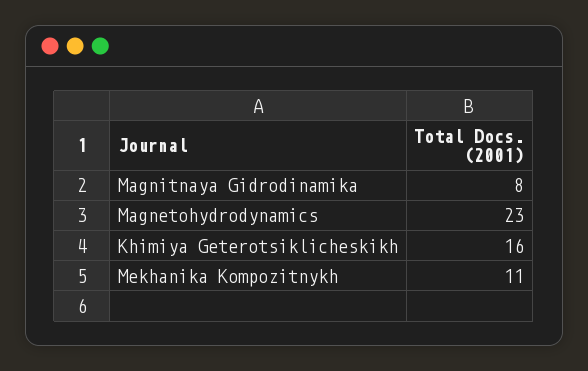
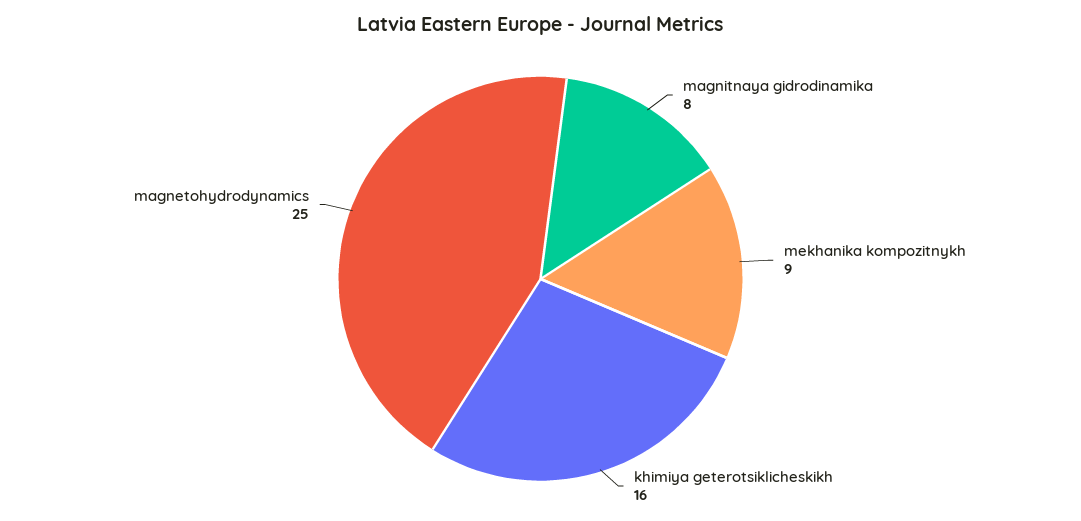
  {
    "Magnitnaya Gidrodinamika": 8,
-   "Magnetohydrodynamics": 23,
+   "Magnetohydrodynamics": 25,
    "Khimiya Geterotsiklicheskikh": 16,
-   "Mekhanika Kompozitnykh": 11
+   "Mekhanika Kompozitnykh": 9
  }

